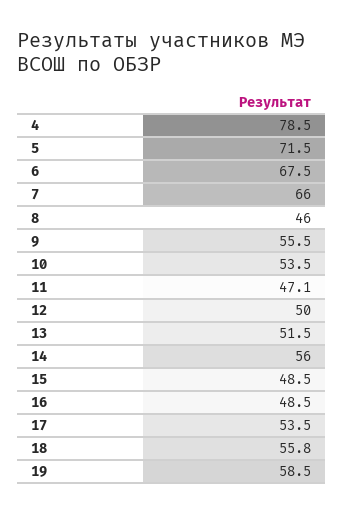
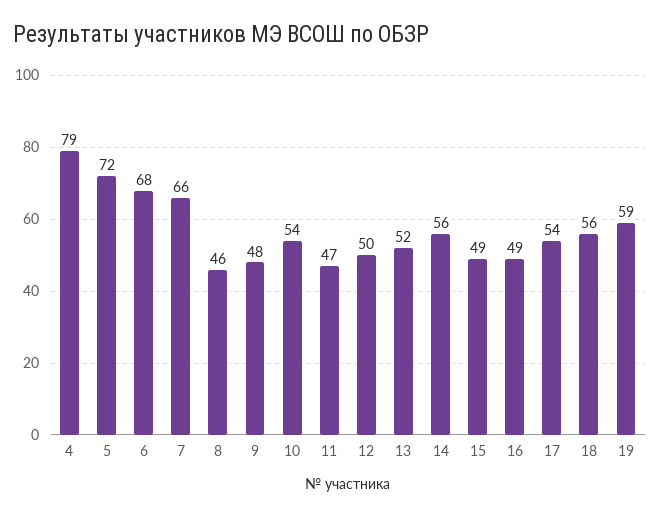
  {
    "4": 78.5,
    "5": 71.5,
    "6": 67.5,
    "7": 66,
    "8": 46,
-   "9": 55.5,
+   "9": 48,
    "10": 53.5,
    "11": 47.1,
    "12": 50,
    "13": 51.5,
    "14": 56,
    "15": 48.5,
    "16": 48.5,
    "17": 53.5,
    "18": 55.8,
    "19": 58.5
  }

